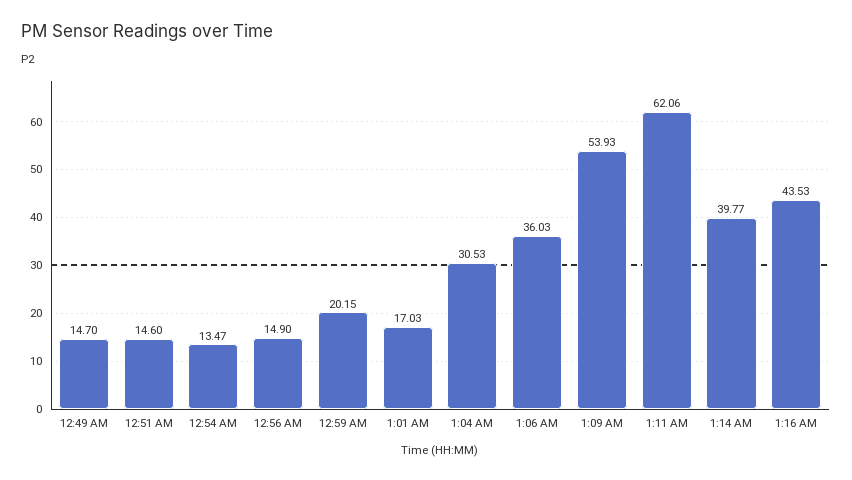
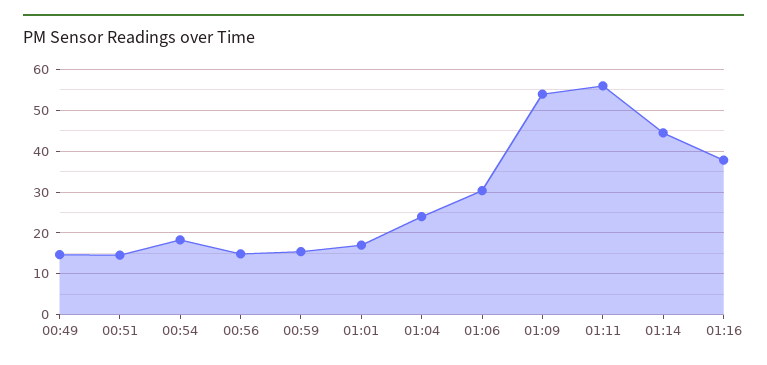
  {
    "12:49 AM": 14.7,
    "12:51 AM": 14.6,
-   "12:54 AM": 13.47,
+   "12:54 AM": 18,
    "12:56 AM": 14.9,
-   "12:59 AM": 20.15,
+   "12:59 AM": 16,
    "1:01 AM": 17.03,
-   "1:04 AM": 30.53,
+   "1:04 AM": 24,
-   "1:06 AM": 36.03,
+   "1:06 AM": 30,
    "1:09 AM": 53.93,
-   "1:11 AM": 62.06,
+   "1:11 AM": 56,
-   "1:14 AM": 39.77,
+   "1:14 AM": 44,
-   "1:16 AM": 43.53
+   "1:16 AM": 38
  }

